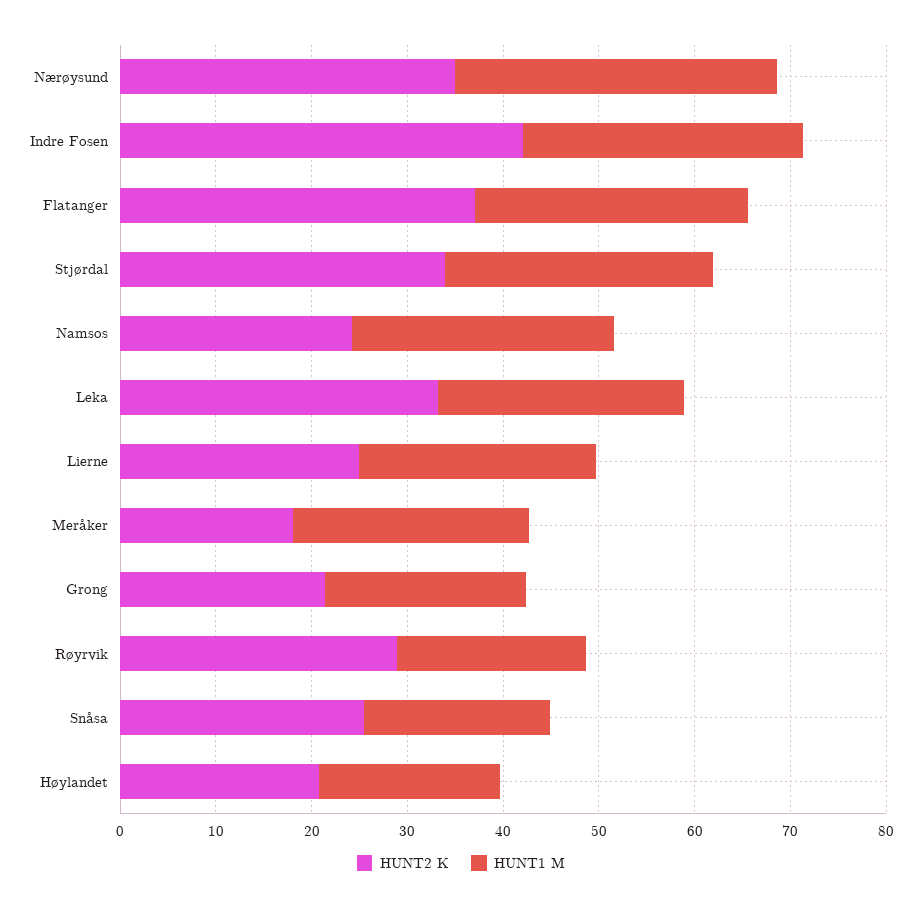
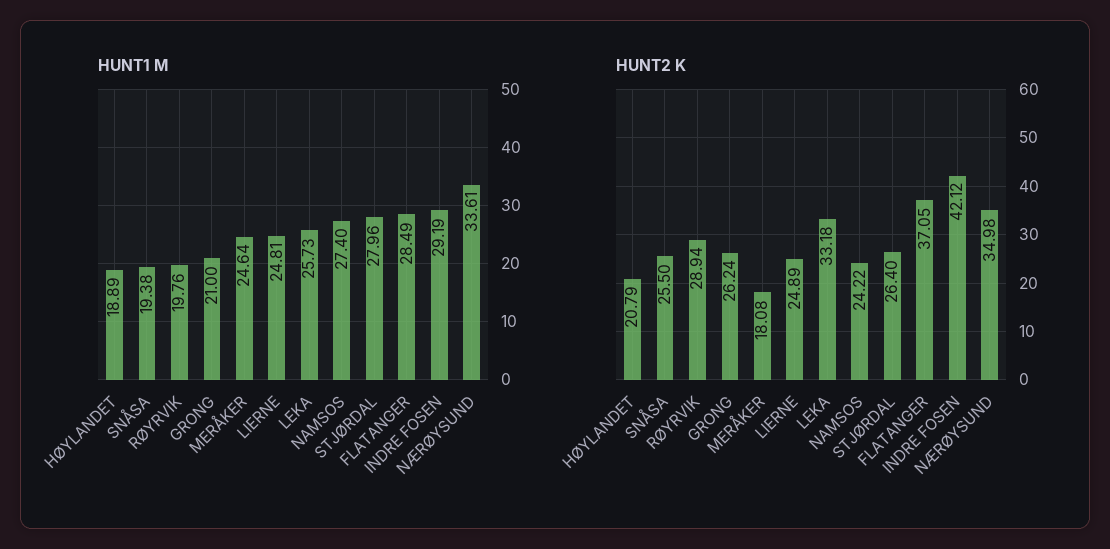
  {
    "HUNT2 K": {
      "Nærøysund": 34.98,
      "Indre Fosen": 42.12,
      "Flatanger": 37.05,
-     "Stjørdal": 34,
+     "Stjørdal": 26.4,
      "Namsos": 24.22,
      "Leka": 33.18,
      "Lierne": 24.89,
      "Meråker": 18.08,
-     "Grong": 22,
+     "Grong": 26.24,
      "Røyrvik": 28.94,
      "Snåsa": 25.5,
      "Høylandet": 20.79
    },
    "HUNT1 M": {
      "Nærøysund": 33.61,
      "Indre Fosen": 29.19,
      "Flatanger": 28.49,
      "Stjørdal": 27.96,
      "Namsos": 27.4,
      "Leka": 25.73,
      "Lierne": 24.81,
      "Meråker": 24.64,
      "Grong": 21,
      "Røyrvik": 19.76,
      "Snåsa": 19.38,
      "Høylandet": 18.89
    }
  }

